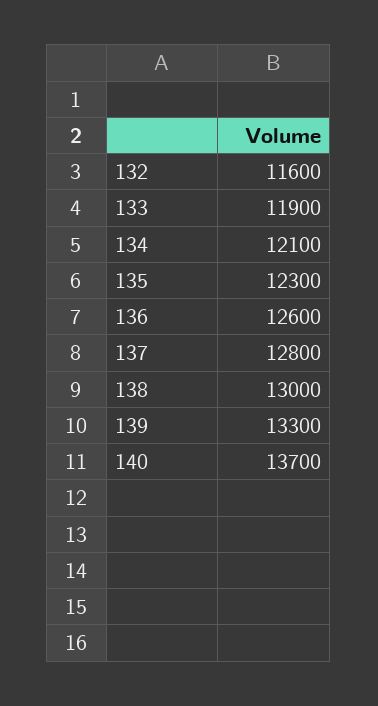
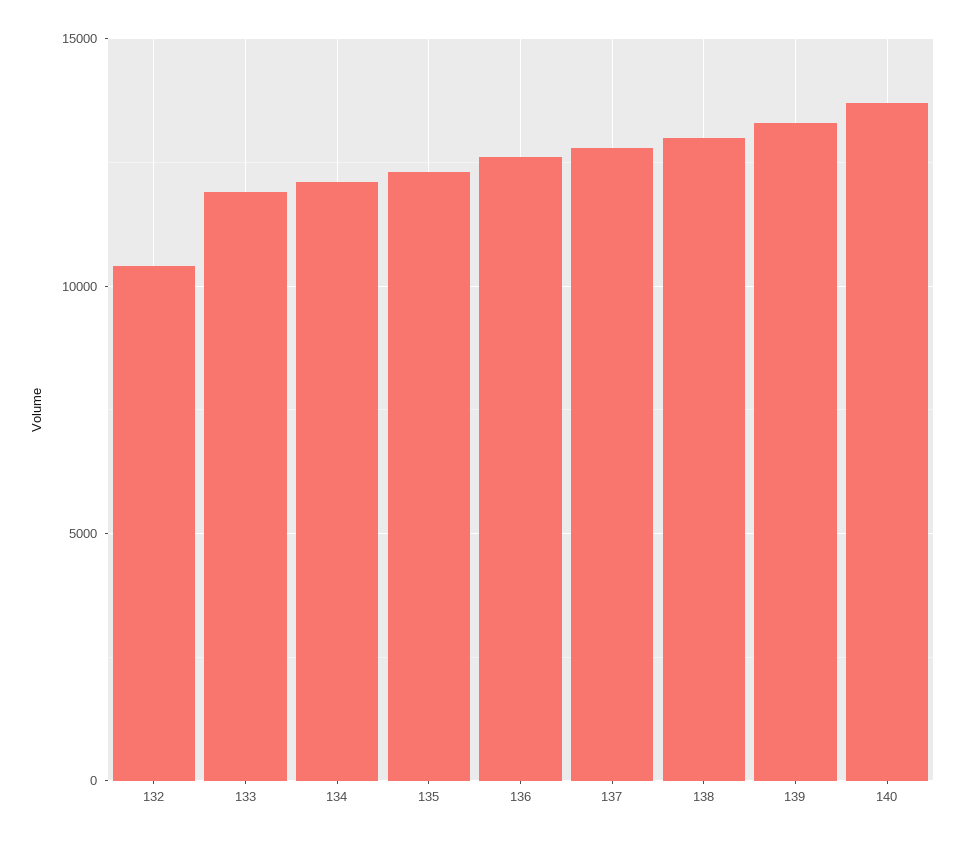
  {
-   "132": 11600,
+   "132": 10500,
    "133": 11900,
    "134": 12100,
    "135": 12300,
    "136": 12600,
    "137": 12800,
    "138": 13000,
    "139": 13300,
    "140": 13700
  }

